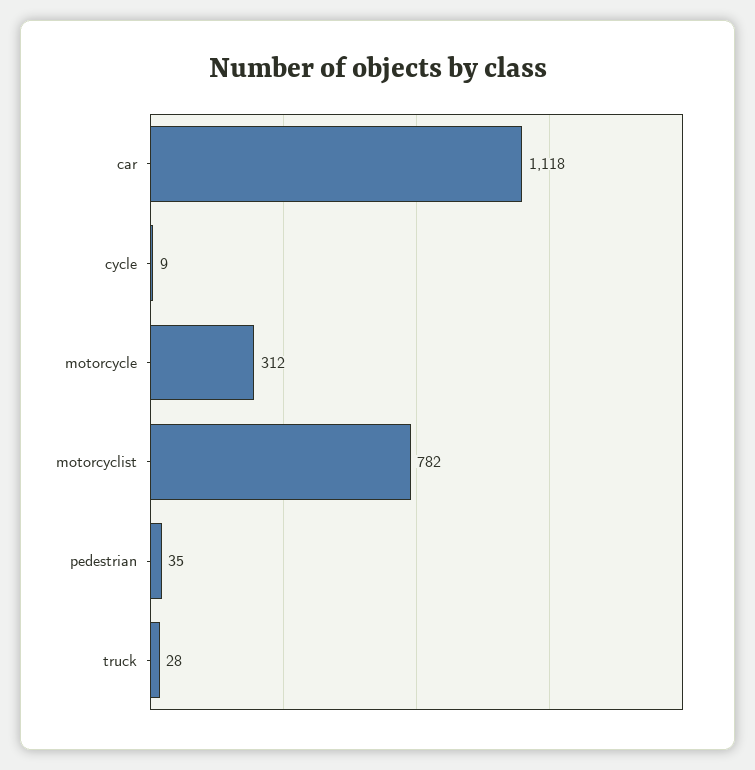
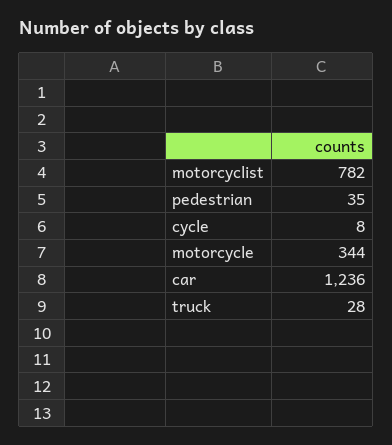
  {
-   "car": 1118,
+   "car": 1236,
-   "cycle": 9,
+   "cycle": 8,
-   "motorcycle": 312,
+   "motorcycle": 344,
    "motorcyclist": 782,
    "pedestrian": 35,
    "truck": 28
  }

